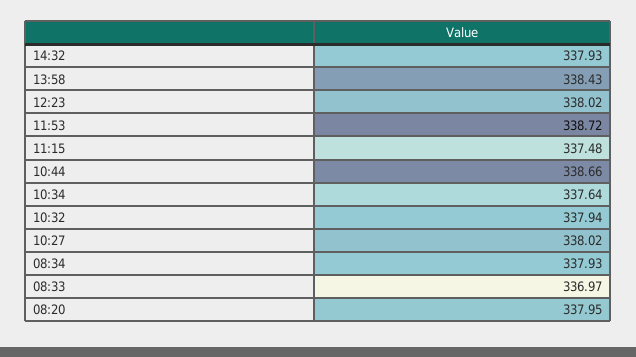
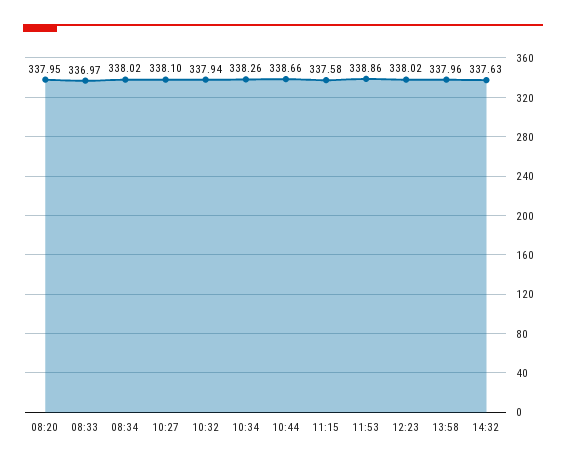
  {
-   "14:32": 337.93,
+   "14:32": 337.63,
-   "13:58": 338.43,
+   "13:58": 337.96,
    "12:23": 338.02,
-   "11:53": 338.72,
+   "11:53": 338.86,
-   "11:15": 337.48,
+   "11:15": 337.58,
    "10:44": 338.66,
-   "10:34": 337.64,
+   "10:34": 338.26,
    "10:32": 337.94,
-   "10:27": 338.02,
+   "10:27": 338.1,
-   "08:34": 337.93,
+   "08:34": 338.02,
    "08:33": 336.97,
    "08:20": 337.95
  }

